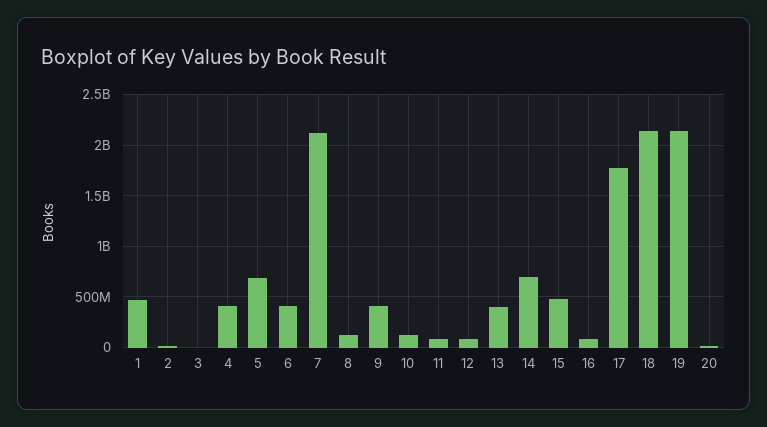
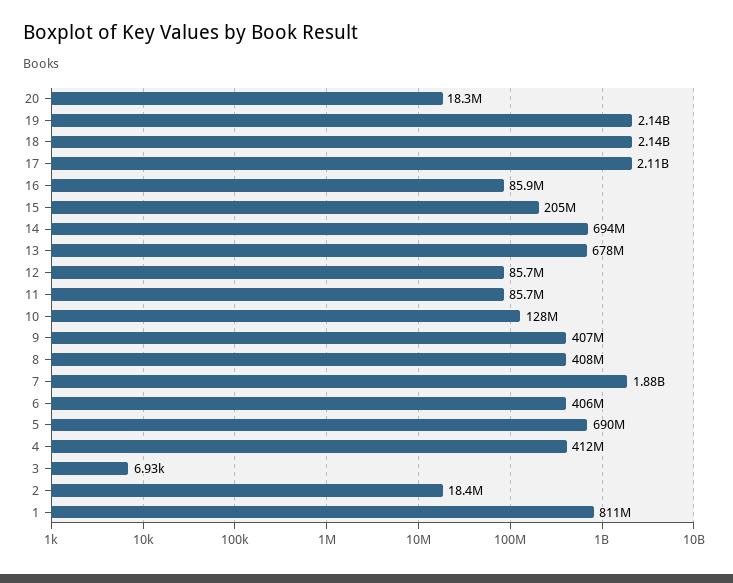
  {
-   "1": 500000000,
+   "1": 811000000,
    "2": 18400000,
    "3": 6930,
    "4": 412000000,
    "5": 690000000,
    "6": 406000000,
-   "7": 2100000000,
+   "7": 1880000000,
-   "8": 100000000,
+   "8": 408000000,
    "9": 407000000,
    "10": 128000000,
    "11": 85700000,
    "12": 85700000,
-   "13": 400000000,
+   "13": 678000000,
    "14": 694000000,
-   "15": 500000000,
+   "15": 205000000,
    "16": 85900000,
-   "17": 1800000000,
+   "17": 2110000000,
    "18": 2140000000,
    "19": 2140000000,
    "20": 18300000
  }

